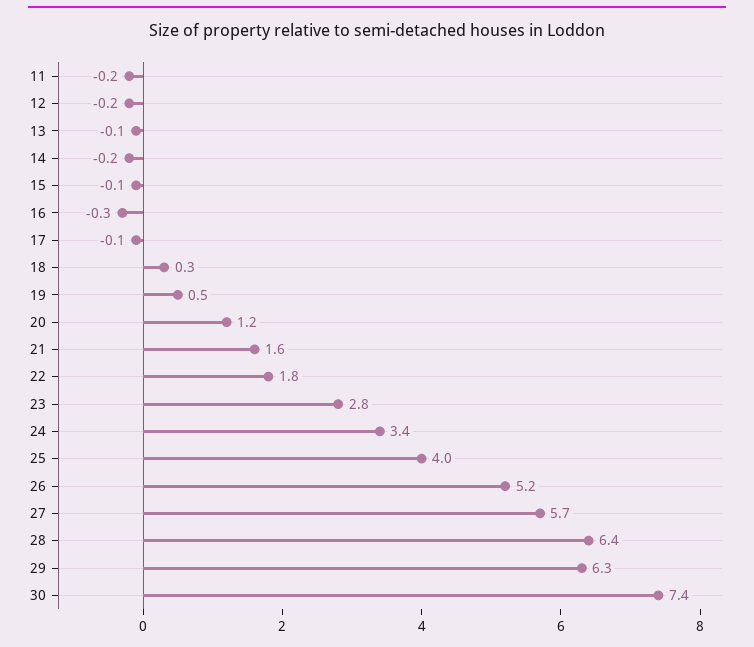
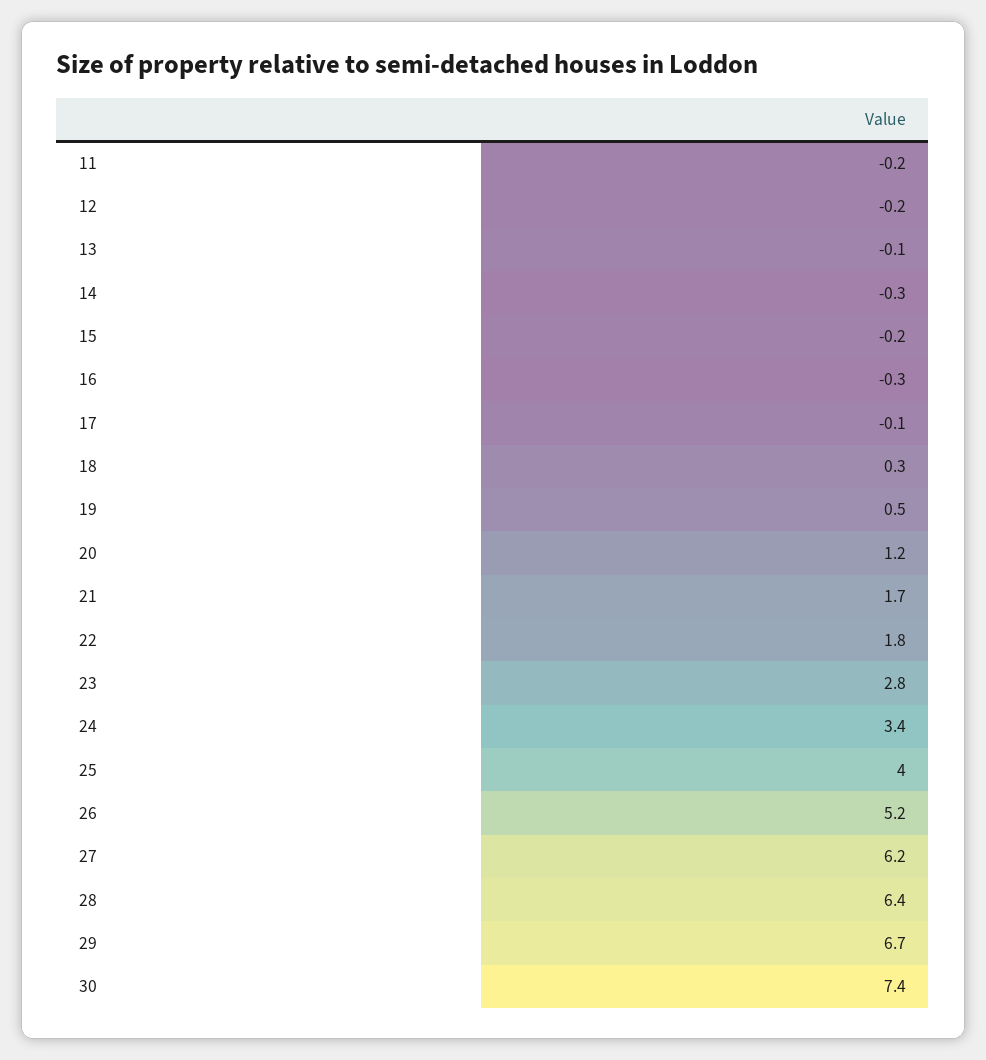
  {
    "11": -0.2,
    "12": -0.2,
    "13": -0.1,
-   "14": -0.2,
+   "14": -0.3,
-   "15": -0.1,
+   "15": -0.2,
    "16": -0.3,
    "17": -0.1,
    "18": 0.3,
    "19": 0.5,
    "20": 1.2,
-   "21": 1.6,
+   "21": 1.7,
    "22": 1.8,
    "23": 2.8,
    "24": 3.4,
    "25": 4,
    "26": 5.2,
-   "27": 5.7,
+   "27": 6.2,
    "28": 6.4,
-   "29": 6.3,
+   "29": 6.7,
    "30": 7.4
  }

